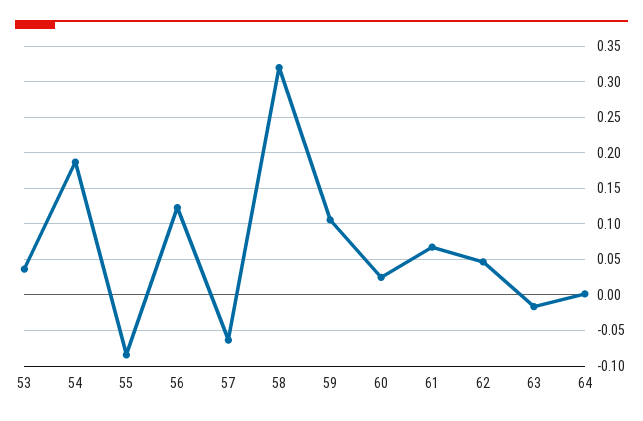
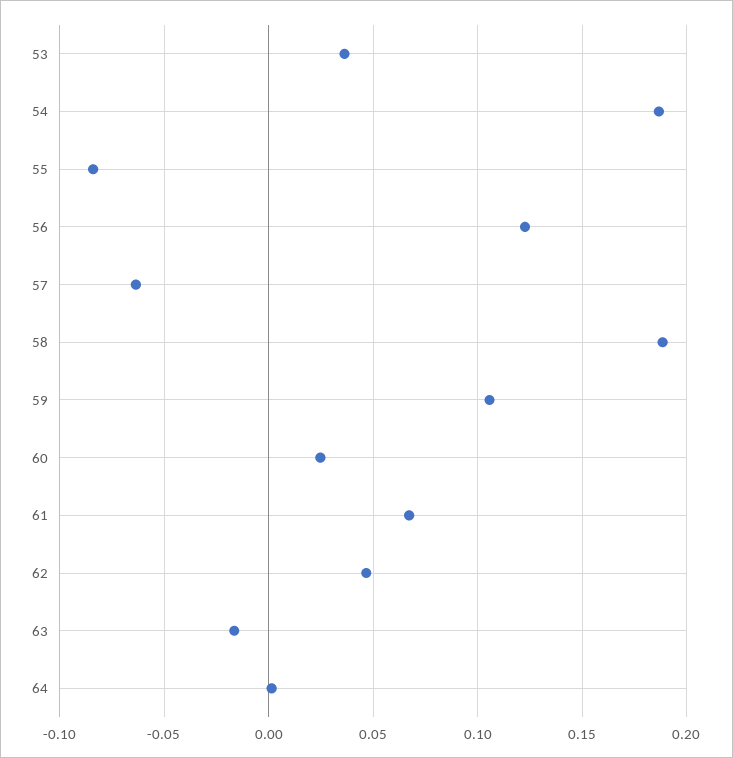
  {
    "53": 0.035,
    "54": 0.185,
    "55": -0.085,
    "56": 0.125,
    "57": -0.065,
-   "58": 0.32,
+   "58": 0.19,
    "59": 0.105,
    "60": 0.025,
    "61": 0.065,
    "62": 0.045,
    "63": -0.015,
    "64": 0
  }

